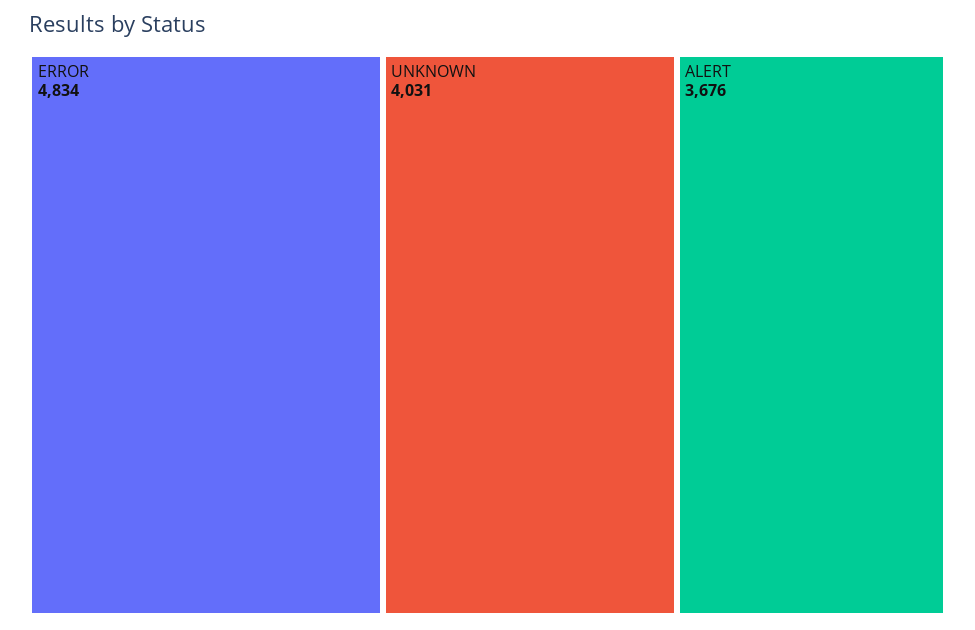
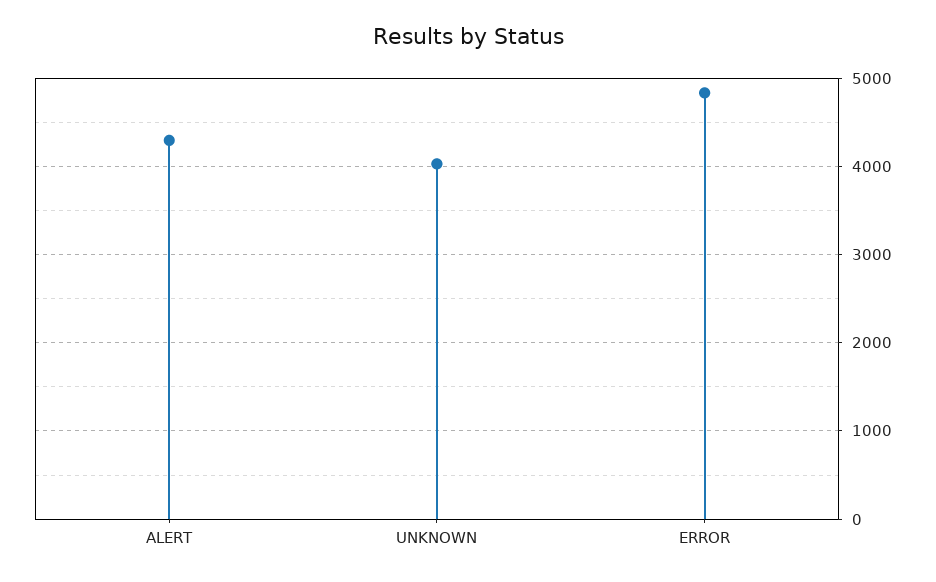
  {
    "ERROR": 4834,
    "UNKNOWN": 4031,
-   "ALERT": 3676
+   "ALERT": 4300
  }

